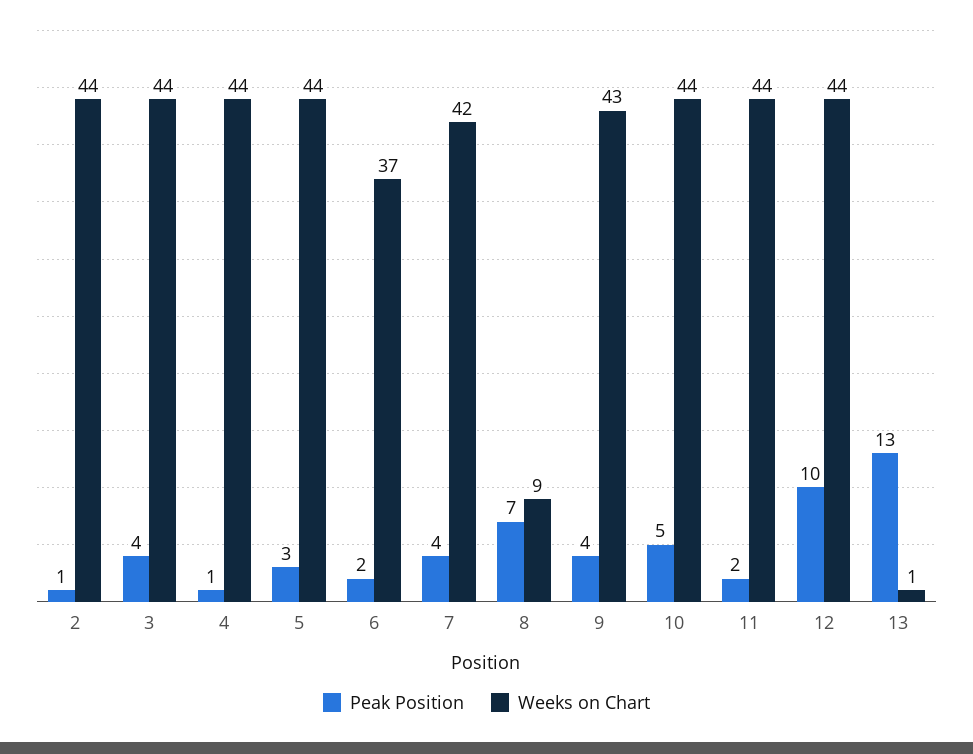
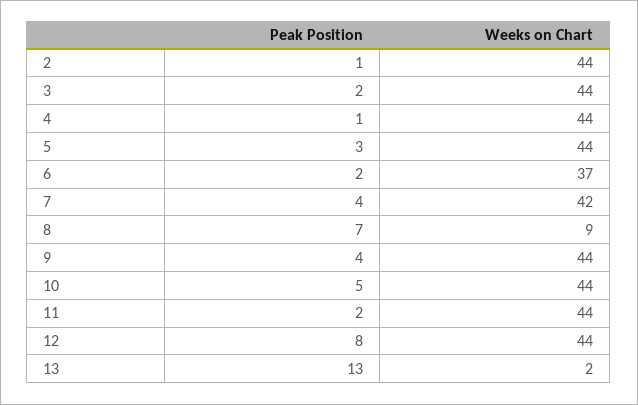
  {
    "Peak Position": {
      "2": 1,
-     "3": 4,
+     "3": 2,
      "4": 1,
      "5": 3,
      "6": 2,
      "7": 4,
      "8": 7,
      "9": 4,
      "10": 5,
      "11": 2,
-     "12": 10,
+     "12": 8,
      "13": 13
    },
    "Weeks on Chart": {
      "2": 44,
      "3": 44,
      "4": 44,
      "5": 44,
      "6": 37,
      "7": 42,
      "8": 9,
-     "9": 43,
+     "9": 44,
      "10": 44,
      "11": 44,
      "12": 44,
-     "13": 1
+     "13": 2
    }
  }

